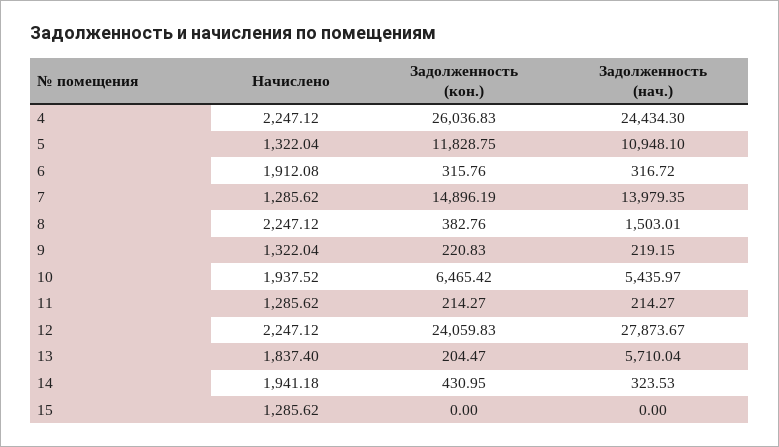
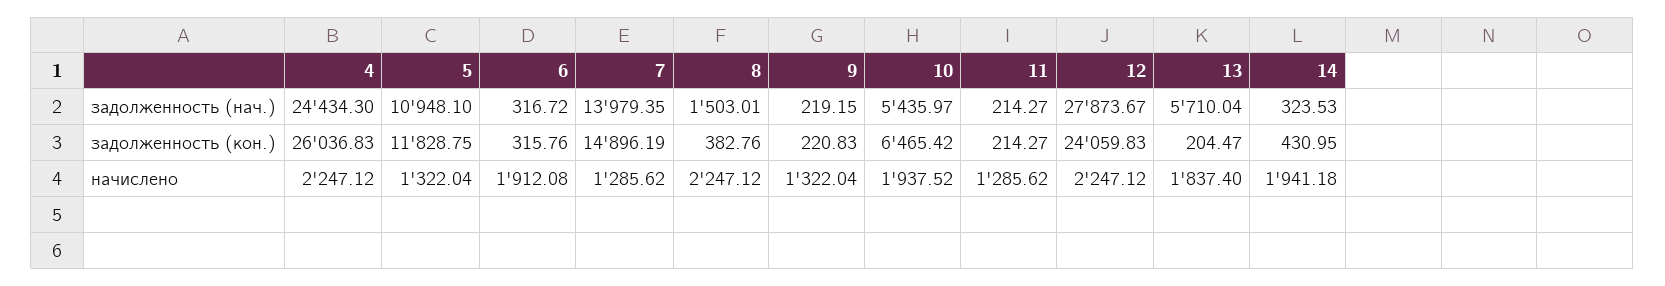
  {
    "Начислено": {
      "4": 2247.12,
      "5": 1322.04,
      "6": 1912.08,
      "7": 1285.62,
      "8": 2247.12,
      "9": 1322.04,
      "10": 1937.52,
      "11": 1285.62,
      "12": 2247.12,
      "13": 1837.4,
-     "14": 1941.18,
+     "14": 1941.18
-     "15": 1285.62
    },
    "Задолженность (кон.)": {
      "4": 26036.83,
      "5": 11828.75,
      "6": 315.76,
      "7": 14896.19,
      "8": 382.76,
      "9": 220.83,
      "10": 6465.42,
      "11": 214.27,
      "12": 24059.83,
      "13": 204.47,
-     "14": 430.95,
+     "14": 430.95
-     "15": 0
    },
    "Задолженность (нач.)": {
      "4": 24434.3,
      "5": 10948.1,
      "6": 316.72,
      "7": 13979.35,
      "8": 1503.01,
      "9": 219.15,
      "10": 5435.97,
      "11": 214.27,
      "12": 27873.67,
      "13": 5710.04,
-     "14": 323.53,
+     "14": 323.53
-     "15": 0
    }
  }

